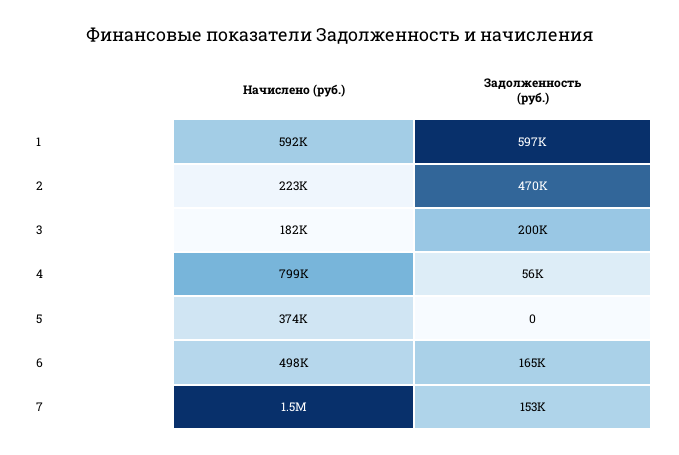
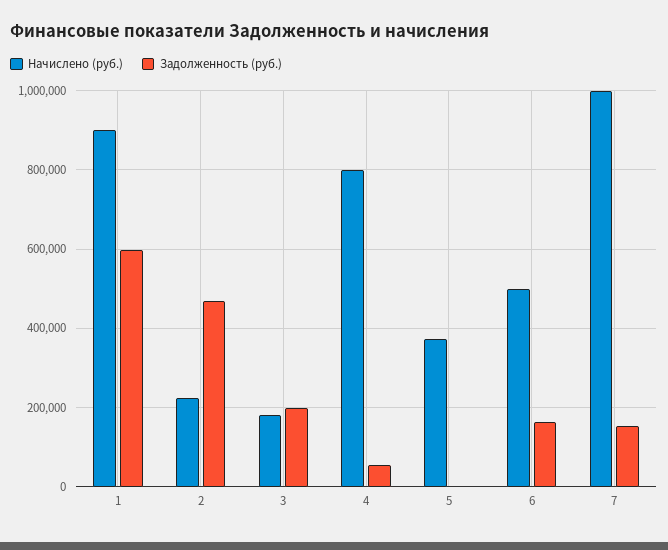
  {
    "Начислено (руб.)": {
-     "1": 592000,
+     "1": 900000,
      "2": 223000,
      "3": 182000,
      "4": 799000,
      "5": 374000,
      "6": 498000,
-     "7": 1500000
+     "7": 1000000
    },
    "Задолженность (руб.)": {
      "1": 597000,
      "2": 470000,
      "3": 200000,
      "4": 56000,
      "5": 0,
      "6": 165000,
      "7": 153000
    }
  }

